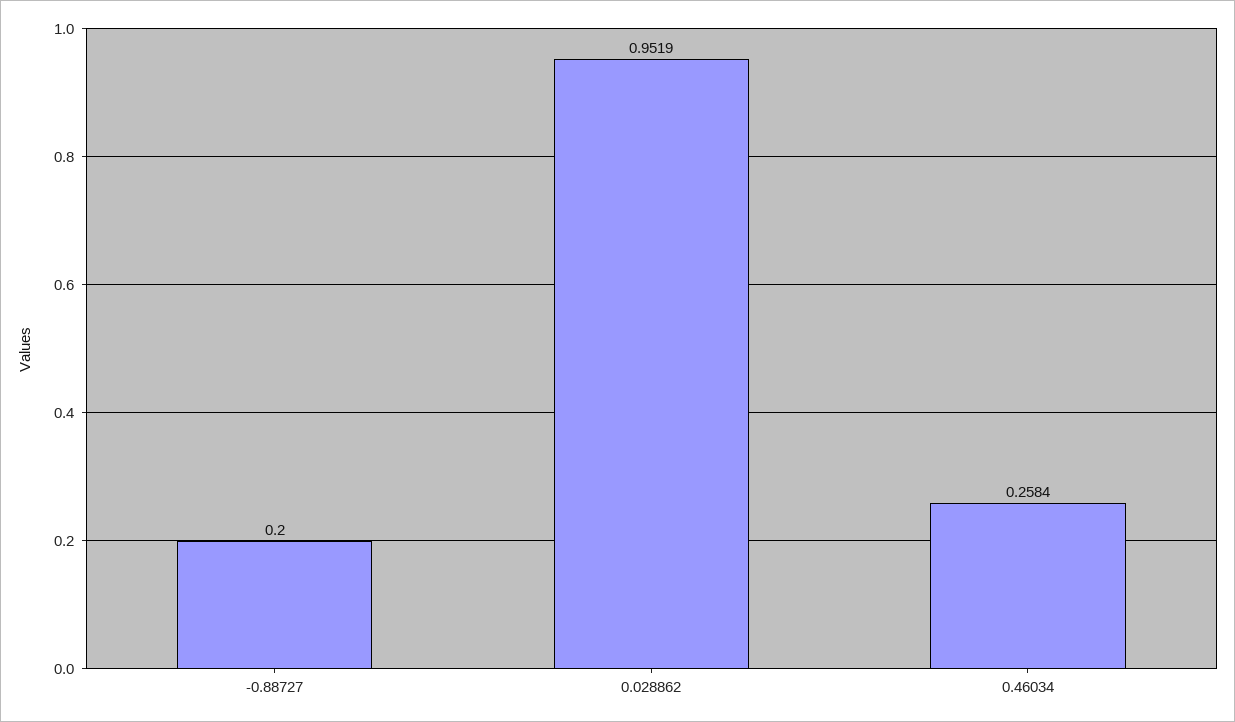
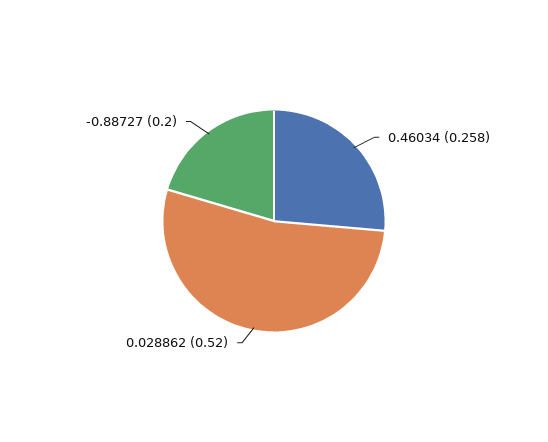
  {
    "-0.88727": 0.2,
-   "0.028862": 0.9519,
+   "0.028862": 0.52,
    "0.46034": 0.2584
  }

